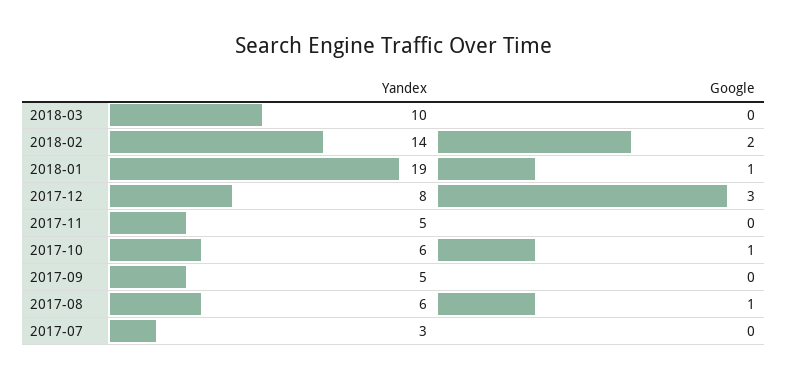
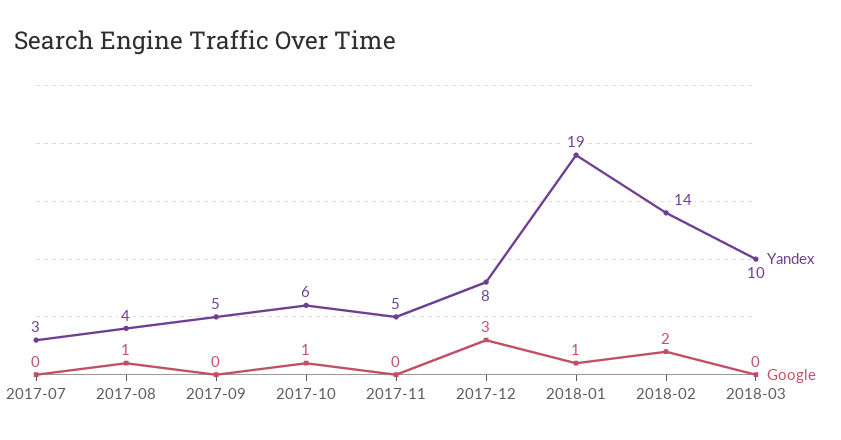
  {
    "Yandex": {
      "2018-03": 10,
      "2018-02": 14,
      "2018-01": 19,
      "2017-12": 8,
      "2017-11": 5,
      "2017-10": 6,
      "2017-09": 5,
-     "2017-08": 6,
+     "2017-08": 4,
      "2017-07": 3
    },
    "Google": {
      "2018-03": 0,
      "2018-02": 2,
      "2018-01": 1,
      "2017-12": 3,
      "2017-11": 0,
      "2017-10": 1,
      "2017-09": 0,
      "2017-08": 1,
      "2017-07": 0
    }
  }

